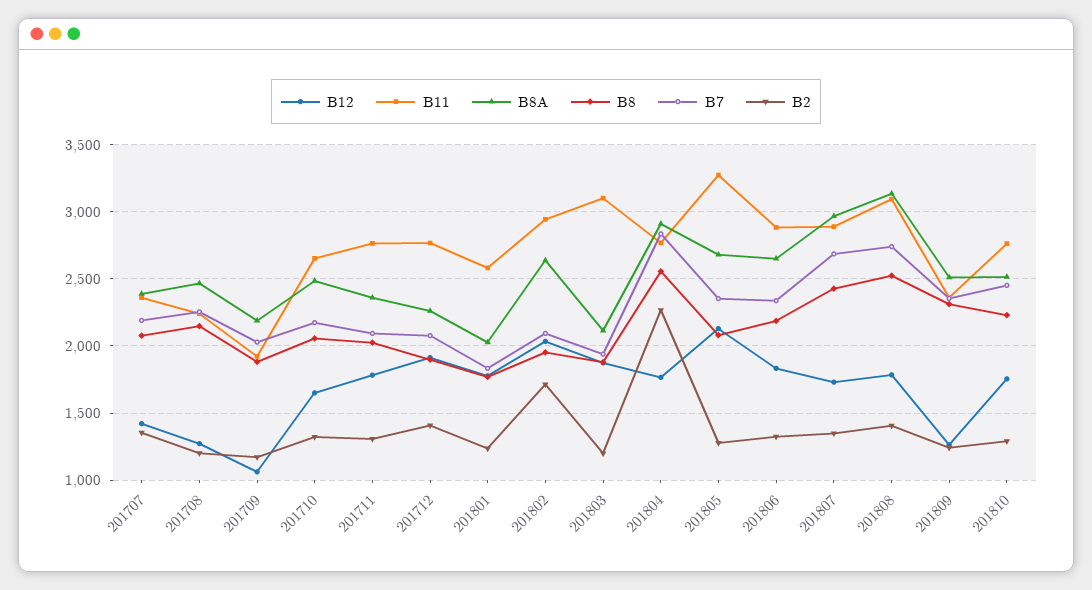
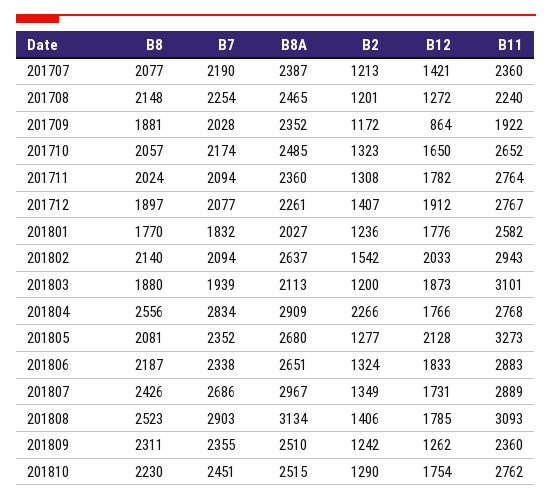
  {
    "B12": {
      "201707": 1421,
      "201708": 1272,
-     "201709": 1050,
+     "201709": 864,
      "201710": 1650,
      "201711": 1782,
      "201712": 1912,
      "201801": 1776,
      "201802": 2033,
      "201803": 1873,
      "201804": 1766,
      "201805": 2128,
      "201806": 1833,
      "201807": 1731,
      "201808": 1785,
      "201809": 1262,
      "201810": 1754
    },
    "B11": {
      "201707": 2360,
      "201708": 2240,
      "201709": 1922,
      "201710": 2652,
      "201711": 2764,
      "201712": 2767,
      "201801": 2582,
      "201802": 2943,
      "201803": 3101,
      "201804": 2768,
      "201805": 3273,
      "201806": 2883,
      "201807": 2889,
      "201808": 3093,
      "201809": 2360,
      "201810": 2762
    },
    "B8A": {
      "201707": 2387,
      "201708": 2465,
-     "201709": 2200,
+     "201709": 2352,
      "201710": 2485,
      "201711": 2360,
      "201712": 2261,
      "201801": 2027,
      "201802": 2637,
      "201803": 2113,
      "201804": 2909,
      "201805": 2680,
      "201806": 2651,
      "201807": 2967,
      "201808": 3134,
      "201809": 2510,
      "201810": 2515
    },
    "B8": {
      "201707": 2077,
      "201708": 2148,
      "201709": 1881,
      "201710": 2057,
      "201711": 2024,
      "201712": 1897,
      "201801": 1770,
-     "201802": 1950,
+     "201802": 2140,
      "201803": 1880,
      "201804": 2556,
      "201805": 2081,
      "201806": 2187,
      "201807": 2426,
      "201808": 2523,
      "201809": 2311,
      "201810": 2230
    },
    "B7": {
      "201707": 2190,
      "201708": 2254,
      "201709": 2028,
      "201710": 2174,
      "201711": 2094,
      "201712": 2077,
      "201801": 1832,
      "201802": 2094,
      "201803": 1939,
      "201804": 2834,
      "201805": 2352,
      "201806": 2338,
      "201807": 2686,
-     "201808": 2750,
+     "201808": 2903,
      "201809": 2355,
      "201810": 2451
    },
    "B2": {
-     "201707": 1350,
+     "201707": 1213,
      "201708": 1201,
      "201709": 1172,
      "201710": 1323,
      "201711": 1308,
      "201712": 1407,
      "201801": 1236,
-     "201802": 1700,
+     "201802": 1542,
      "201803": 1200,
      "201804": 2266,
      "201805": 1277,
      "201806": 1324,
      "201807": 1349,
      "201808": 1406,
      "201809": 1242,
      "201810": 1290
    }
  }

